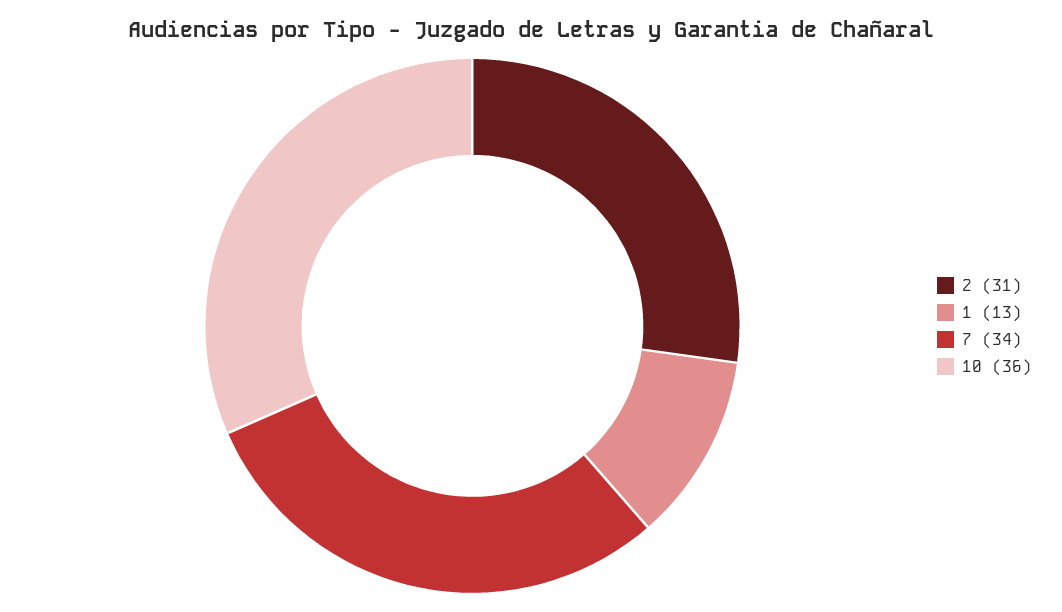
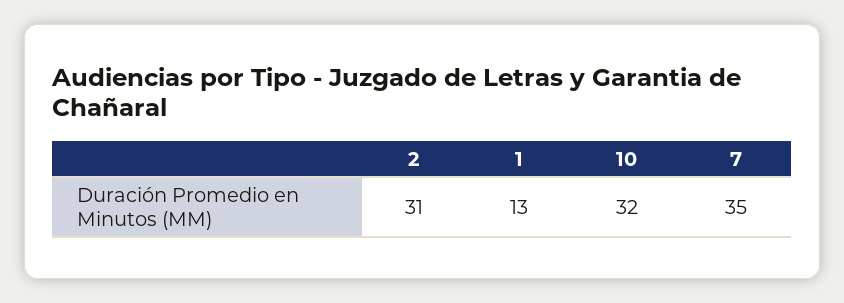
  {
    "2": 31,
    "1": 13,
-   "7": 34,
+   "7": 35,
-   "10": 36
+   "10": 32
  }

